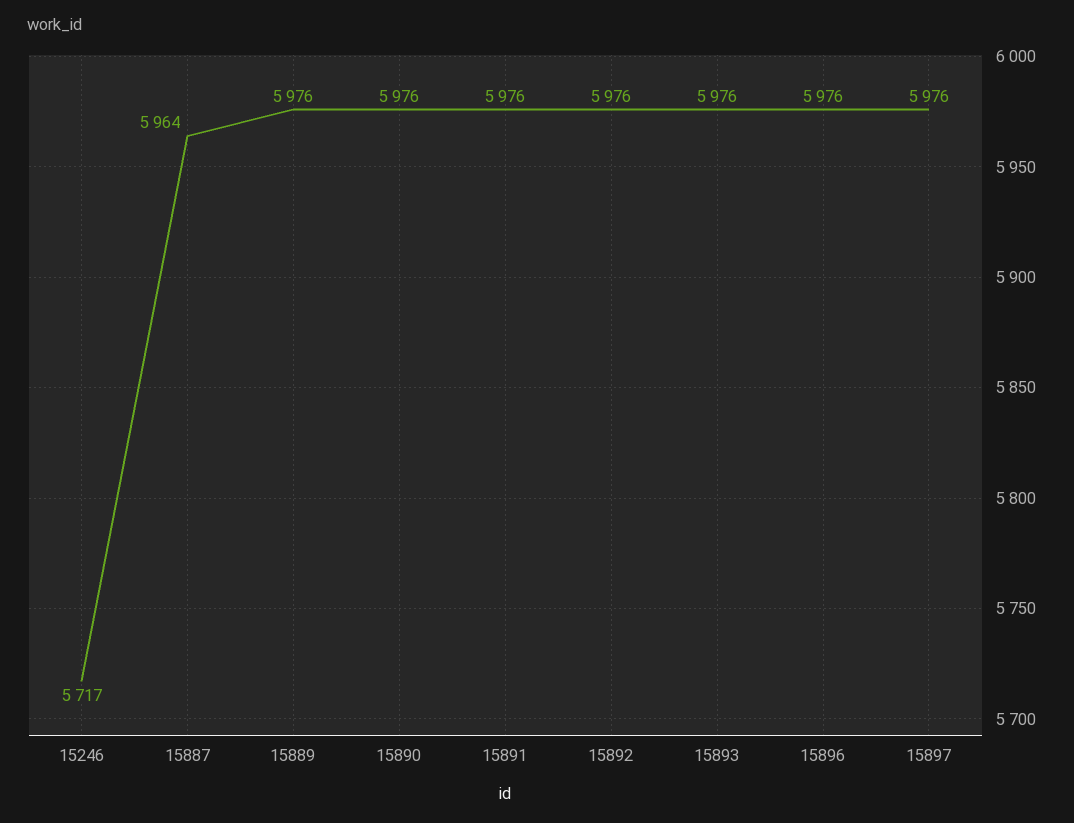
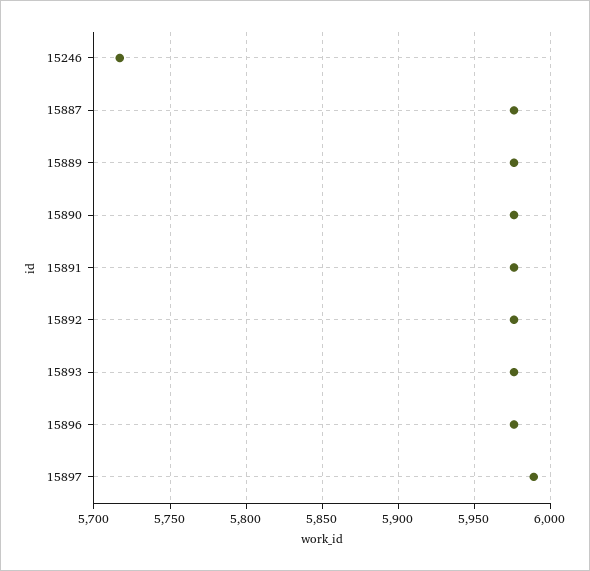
  {
    "15246": 5717,
-   "15887": 5964,
+   "15887": 5975,
    "15889": 5976,
    "15890": 5976,
    "15891": 5976,
    "15892": 5976,
    "15893": 5976,
    "15896": 5976,
-   "15897": 5976
+   "15897": 5990
  }

